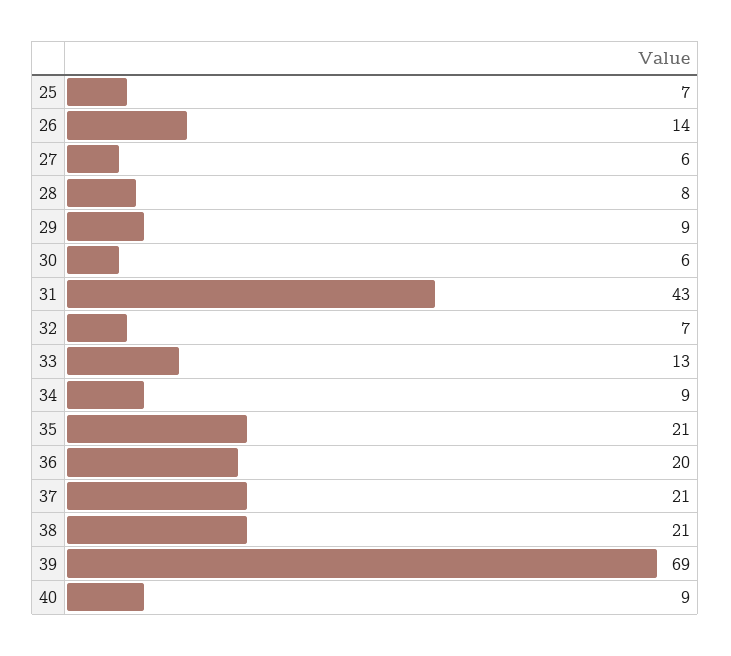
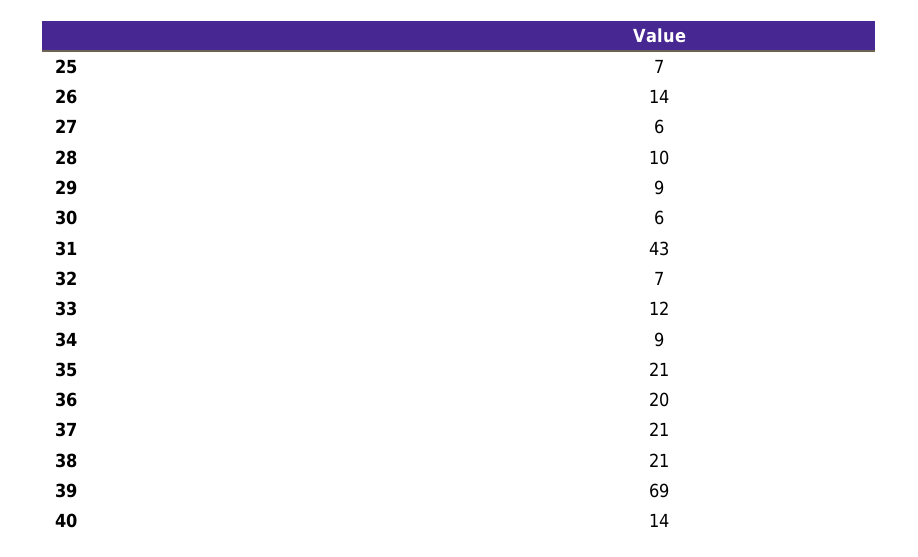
  {
    "25": 7,
    "26": 14,
    "27": 6,
-   "28": 8,
+   "28": 10,
    "29": 9,
    "30": 6,
    "31": 43,
    "32": 7,
-   "33": 13,
+   "33": 12,
    "34": 9,
    "35": 21,
    "36": 20,
    "37": 21,
    "38": 21,
    "39": 69,
-   "40": 9
+   "40": 14
  }

